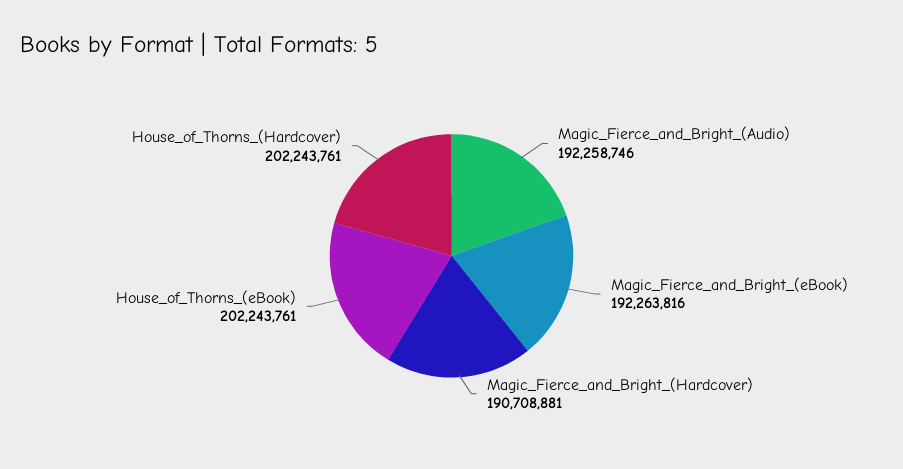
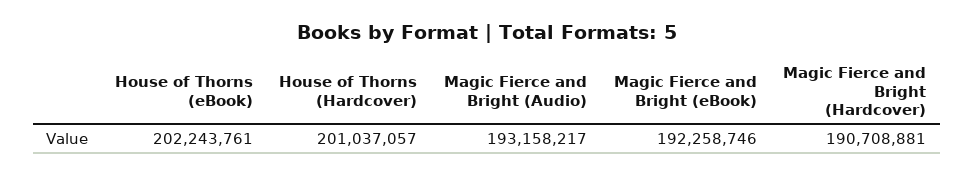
  {
-   "Magic_Fierce_and_Bright_(Audio)": 192258746,
+   "Magic_Fierce_and_Bright_(Audio)": 193158217,
-   "Magic_Fierce_and_Bright_(eBook)": 192263816,
+   "Magic_Fierce_and_Bright_(eBook)": 192258746,
    "Magic_Fierce_and_Bright_(Hardcover)": 190708881,
    "House_of_Thorns_(eBook)": 202243761,
-   "House_of_Thorns_(Hardcover)": 202243761
+   "House_of_Thorns_(Hardcover)": 201037057
  }

